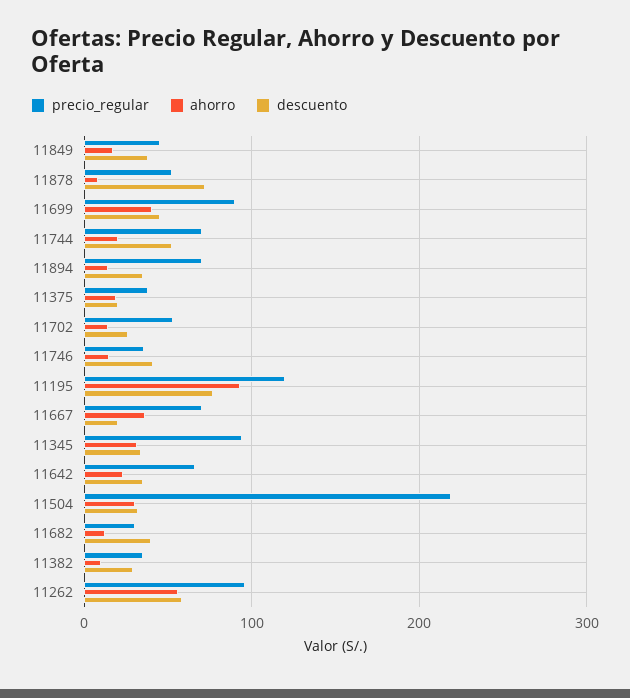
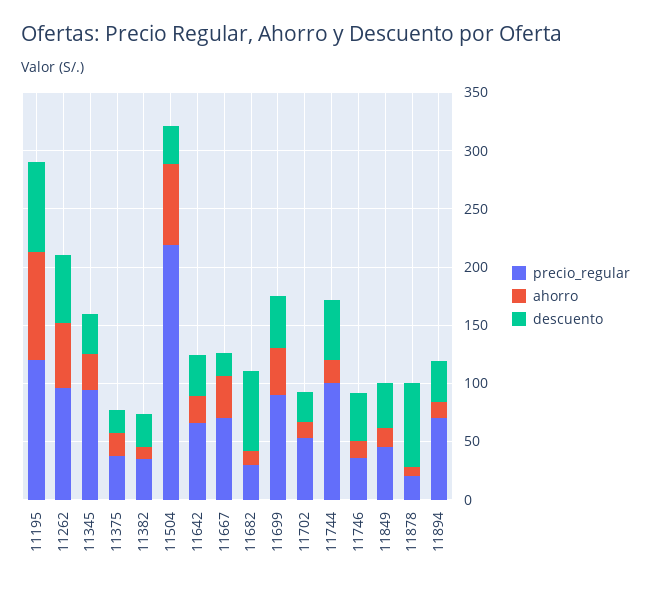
  {
    "precio_regular": {
      "11849": 50,
-     "11878": 50,
+     "11878": 20,
      "11699": 90,
-     "11744": 70,
+     "11744": 100,
      "11894": 70,
      "11375": 40,
      "11702": 50,
      "11746": 40,
      "11195": 120,
      "11667": 70,
      "11345": 90,
      "11642": 70,
      "11504": 220,
      "11682": 30,
      "11382": 40,
      "11262": 100
    },
    "ahorro": {
      "11849": 20,
      "11878": 10,
      "11699": 40,
      "11744": 20,
      "11894": 10,
      "11375": 20,
      "11702": 10,
      "11746": 10,
      "11195": 90,
      "11667": 40,
      "11345": 30,
      "11642": 20,
-     "11504": 30,
+     "11504": 70,
      "11682": 10,
      "11382": 10,
      "11262": 60
    },
    "descuento": {
      "11849": 40,
      "11878": 70,
      "11699": 50,
      "11744": 50,
      "11894": 40,
      "11375": 20,
      "11702": 30,
      "11746": 40,
      "11195": 80,
      "11667": 20,
      "11345": 30,
      "11642": 40,
      "11504": 30,
-     "11682": 40,
+     "11682": 70,
      "11382": 30,
      "11262": 60
    }
  }

